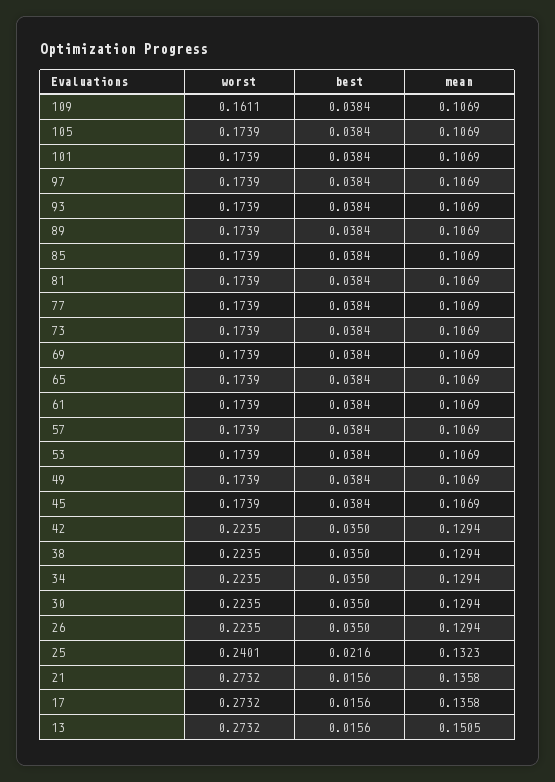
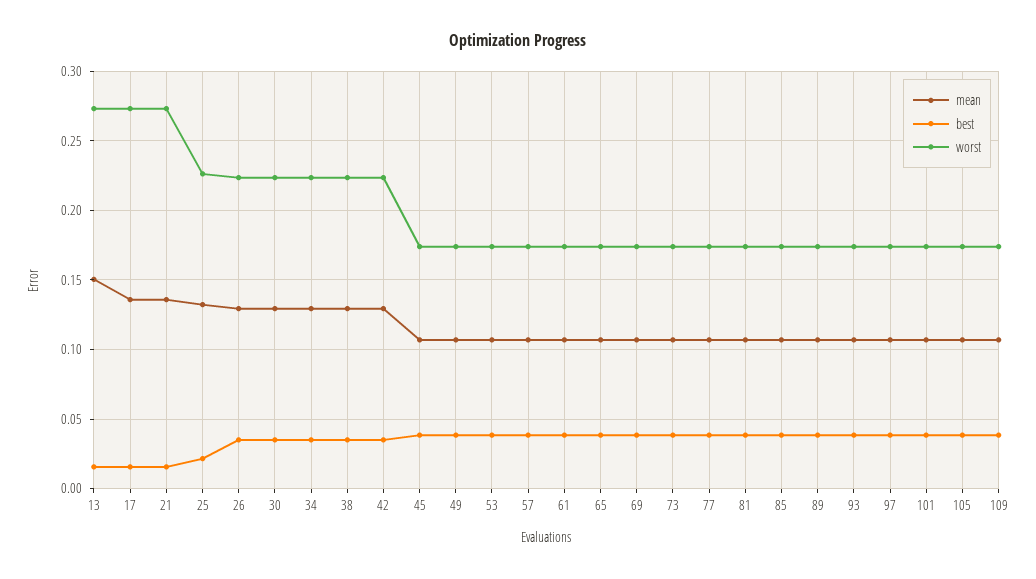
  {
    "worst": {
-     "109": 0.1611,
+     "109": 0.175,
      "105": 0.1739,
      "101": 0.1739,
      "97": 0.1739,
      "93": 0.1739,
      "89": 0.1739,
      "85": 0.1739,
      "81": 0.1739,
      "77": 0.1739,
      "73": 0.1739,
      "69": 0.1739,
      "65": 0.1739,
      "61": 0.1739,
      "57": 0.1739,
      "53": 0.1739,
      "49": 0.1739,
      "45": 0.1739,
      "42": 0.2235,
      "38": 0.2235,
      "34": 0.2235,
      "30": 0.2235,
      "26": 0.2235,
-     "25": 0.2401,
+     "25": 0.225,
      "21": 0.2732,
      "17": 0.2732,
      "13": 0.2732
    },
    "best": {
      "109": 0.0384,
      "105": 0.0384,
      "101": 0.0384,
      "97": 0.0384,
      "93": 0.0384,
      "89": 0.0384,
      "85": 0.0384,
      "81": 0.0384,
      "77": 0.0384,
      "73": 0.0384,
      "69": 0.0384,
      "65": 0.0384,
      "61": 0.0384,
      "57": 0.0384,
      "53": 0.0384,
      "49": 0.0384,
      "45": 0.0384,
      "42": 0.035,
      "38": 0.035,
      "34": 0.035,
      "30": 0.035,
      "26": 0.035,
      "25": 0.0216,
      "21": 0.0156,
      "17": 0.0156,
      "13": 0.0156
    },
    "mean": {
      "109": 0.1069,
      "105": 0.1069,
      "101": 0.1069,
      "97": 0.1069,
      "93": 0.1069,
      "89": 0.1069,
      "85": 0.1069,
      "81": 0.1069,
      "77": 0.1069,
      "73": 0.1069,
      "69": 0.1069,
      "65": 0.1069,
      "61": 0.1069,
      "57": 0.1069,
      "53": 0.1069,
      "49": 0.1069,
      "45": 0.1069,
      "42": 0.1294,
      "38": 0.1294,
      "34": 0.1294,
      "30": 0.1294,
      "26": 0.1294,
      "25": 0.1323,
      "21": 0.1358,
      "17": 0.1358,
      "13": 0.1505
    }
  }

